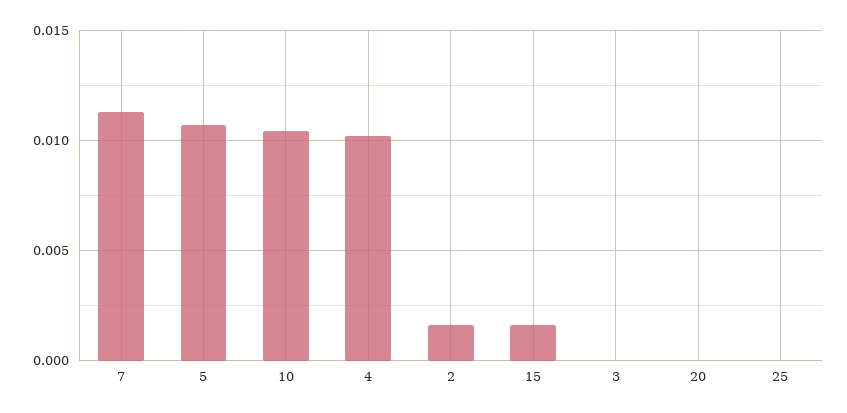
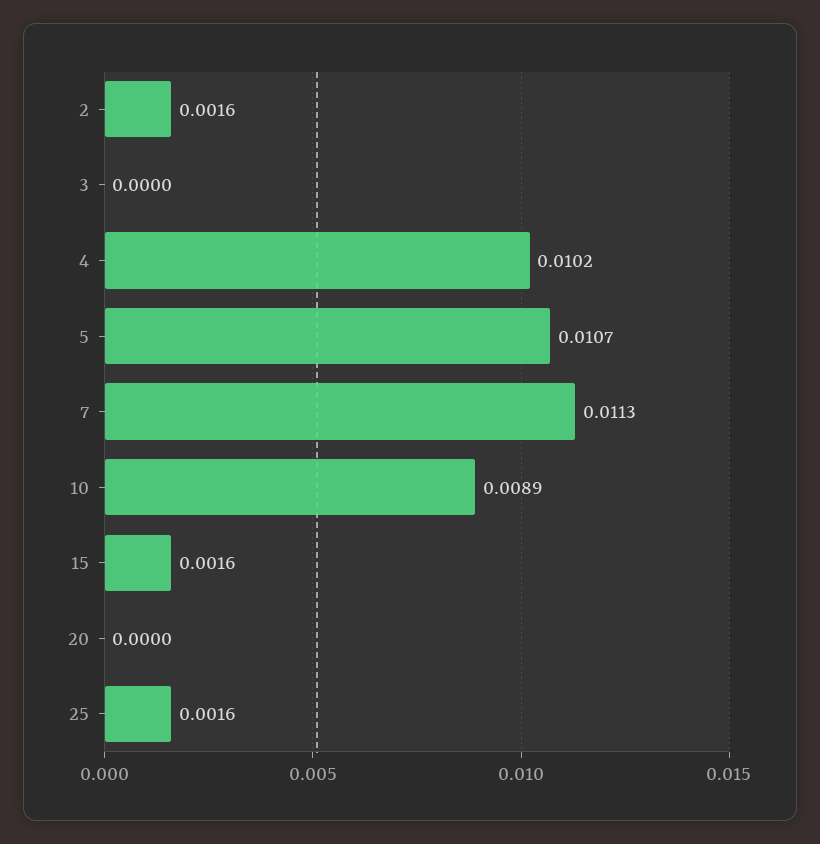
  {
    "7": 0.0113,
    "5": 0.0107,
-   "10": 0.0105,
+   "10": 0.0089,
    "4": 0.0102,
    "2": 0.0016,
    "15": 0.0016,
    "3": 0,
    "20": 0,
-   "25": 0
+   "25": 0.0016
  }

